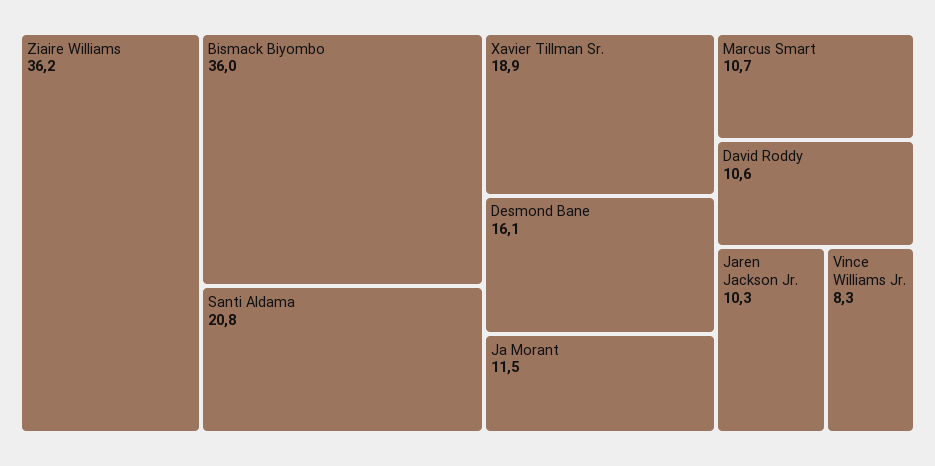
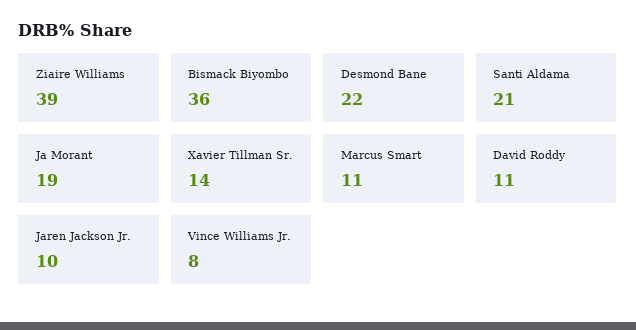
  {
-   "Ziaire Williams": 36.2,
+   "Ziaire Williams": 39,
    "Bismack Biyombo": 36,
    "Santi Aldama": 20.8,
-   "Xavier Tillman Sr.": 18.9,
+   "Xavier Tillman Sr.": 14,
-   "Desmond Bane": 16.1,
+   "Desmond Bane": 22,
-   "Ja Morant": 11.5,
+   "Ja Morant": 19,
    "Marcus Smart": 10.7,
    "David Roddy": 10.6,
    "Jaren Jackson Jr.": 10.3,
    "Vince Williams Jr.": 8.3
  }

